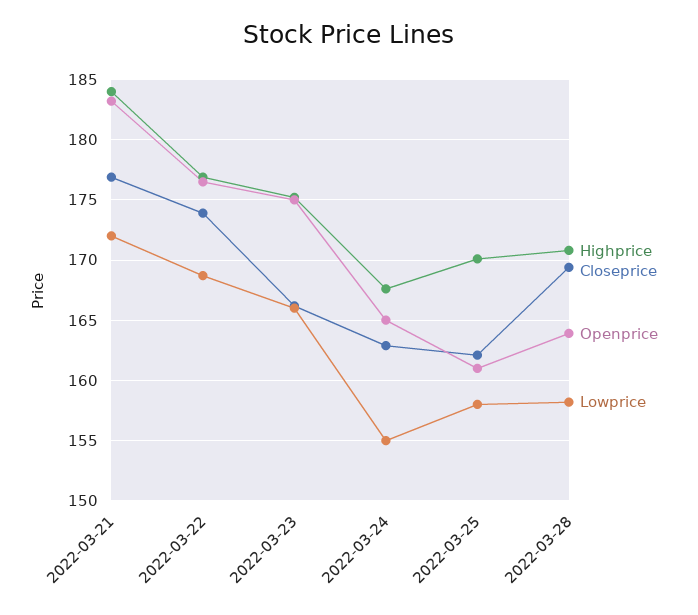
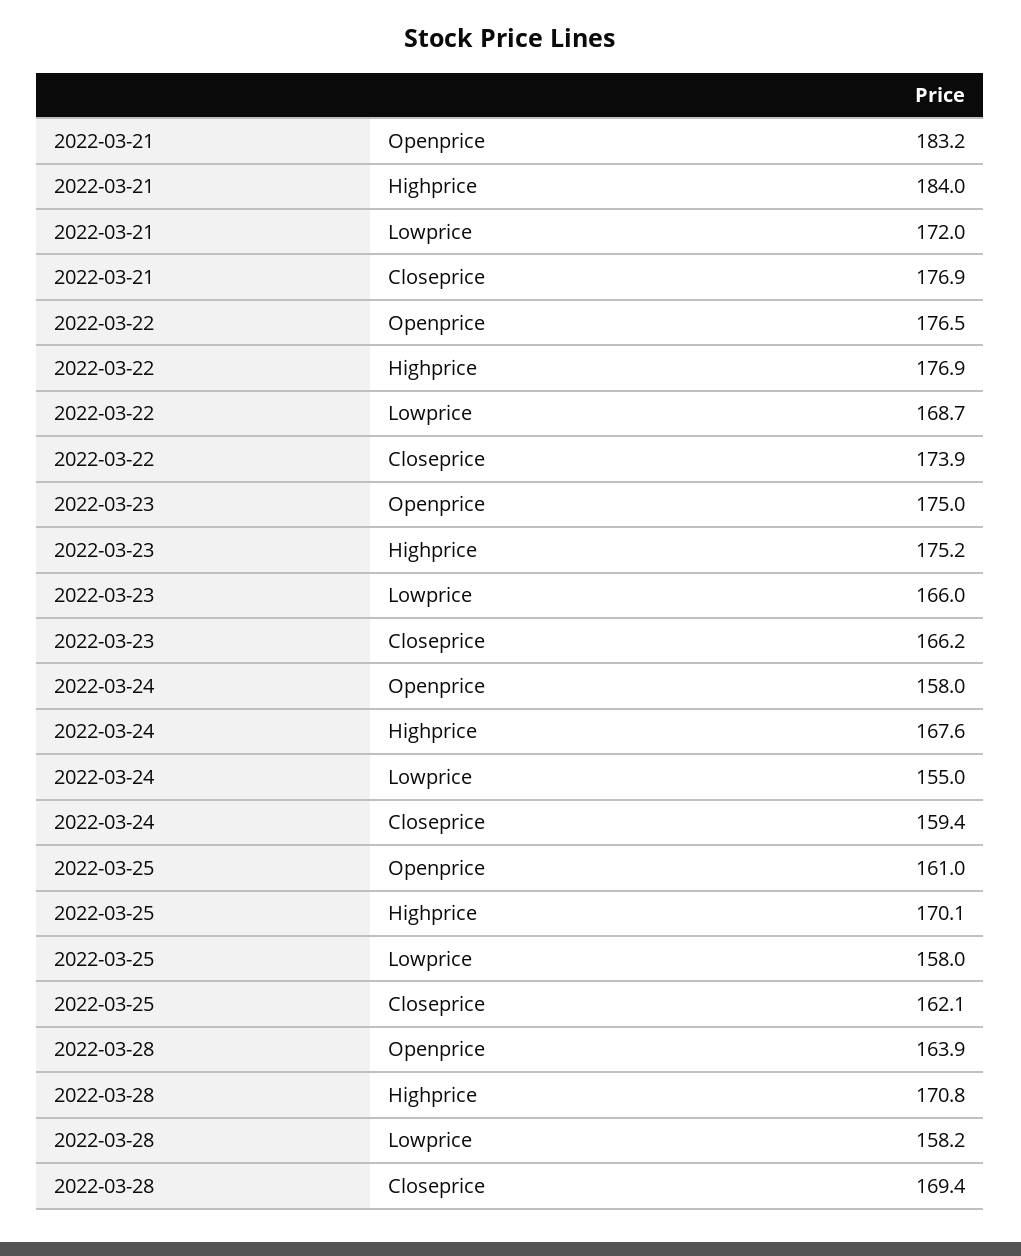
  {
    "Highprice": {
      "2022-03-21": 184,
      "2022-03-22": 176.9,
      "2022-03-23": 175.2,
      "2022-03-24": 167.6,
      "2022-03-25": 170.1,
      "2022-03-28": 170.8
    },
    "Closeprice": {
      "2022-03-21": 176.9,
      "2022-03-22": 173.9,
      "2022-03-23": 166.2,
-     "2022-03-24": 163,
+     "2022-03-24": 159.4,
      "2022-03-25": 162.1,
      "2022-03-28": 169.4
    },
    "Openprice": {
      "2022-03-21": 183.2,
      "2022-03-22": 176.5,
      "2022-03-23": 175,
-     "2022-03-24": 165,
+     "2022-03-24": 158,
      "2022-03-25": 161,
      "2022-03-28": 163.9
    },
    "Lowprice": {
      "2022-03-21": 172,
      "2022-03-22": 168.7,
      "2022-03-23": 166,
      "2022-03-24": 155,
      "2022-03-25": 158,
      "2022-03-28": 158.2
    }
  }

